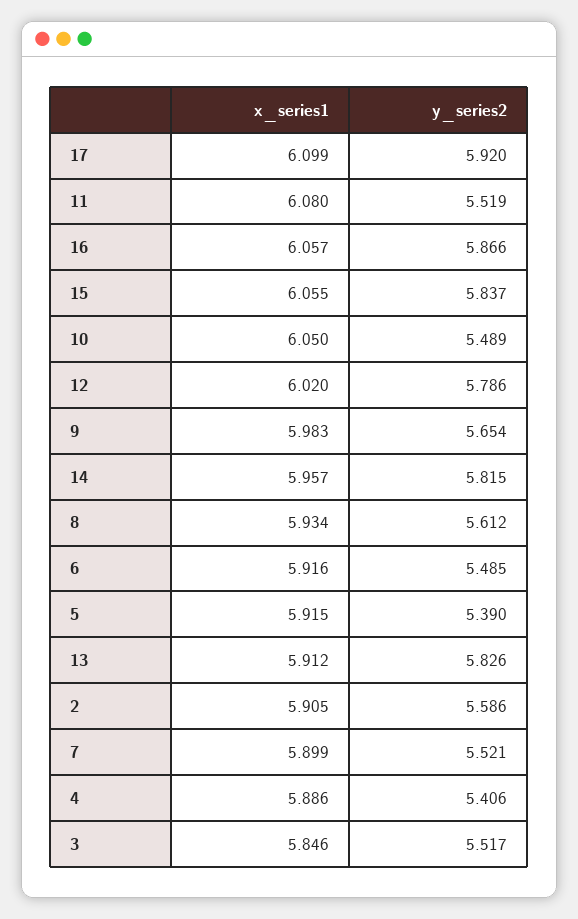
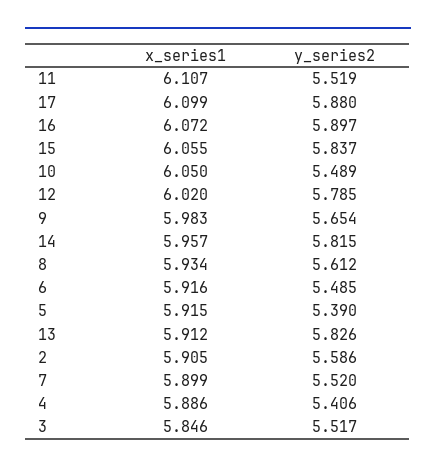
  {
    "x_series1": {
      "17": 6.099,
-     "11": 6.08,
+     "11": 6.107,
-     "16": 6.057,
+     "16": 6.072,
      "15": 6.055,
      "10": 6.05,
      "12": 6.02,
      "9": 5.983,
      "14": 5.957,
      "8": 5.934,
      "6": 5.916,
      "5": 5.915,
      "13": 5.912,
      "2": 5.905,
      "7": 5.899,
      "4": 5.886,
      "3": 5.846
    },
    "y_series2": {
-     "17": 5.92,
+     "17": 5.88,
      "11": 5.519,
-     "16": 5.866,
+     "16": 5.897,
      "15": 5.837,
      "10": 5.489,
-     "12": 5.786,
+     "12": 5.785,
      "9": 5.654,
      "14": 5.815,
      "8": 5.612,
      "6": 5.485,
      "5": 5.39,
      "13": 5.826,
      "2": 5.586,
-     "7": 5.521,
+     "7": 5.52,
      "4": 5.406,
      "3": 5.517
    }
  }

